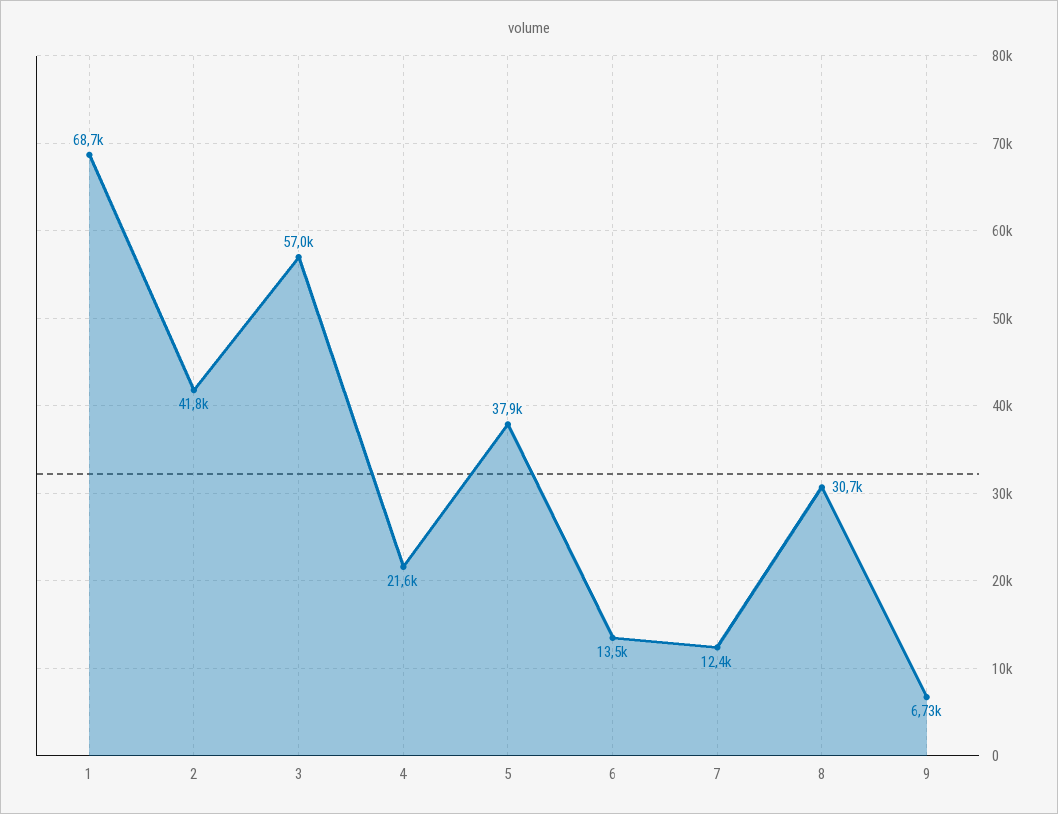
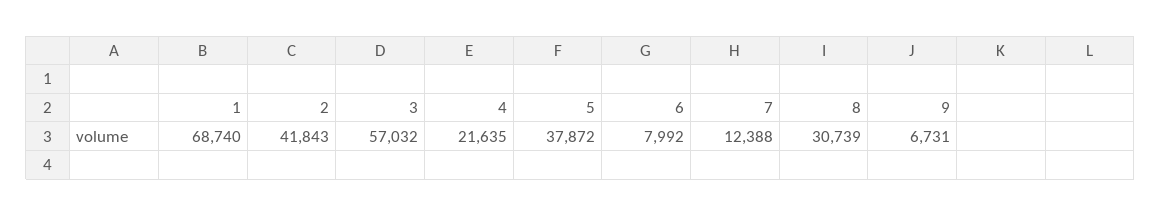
  {
    "1": 68740,
    "2": 41843,
    "3": 57032,
    "4": 21635,
    "5": 37872,
-   "6": 13500,
+   "6": 7992,
    "7": 12388,
    "8": 30739,
    "9": 6731
  }

